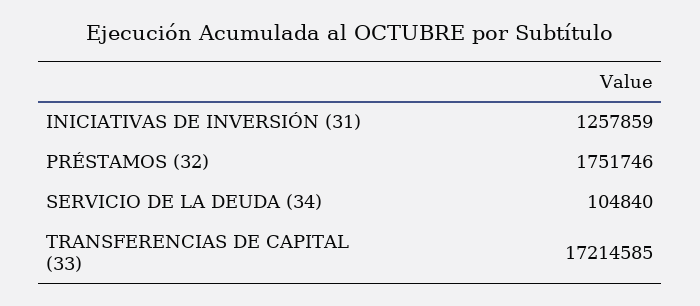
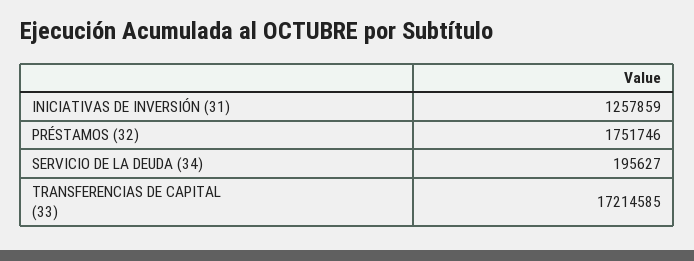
  {
    "INICIATIVAS DE INVERSIÓN (31)": 1257859,
    "PRÉSTAMOS (32)": 1751746,
-   "SERVICIO DE LA DEUDA (34)": 104840,
+   "SERVICIO DE LA DEUDA (34)": 195627,
    "TRANSFERENCIAS DE CAPITAL (33)": 17214585
  }

